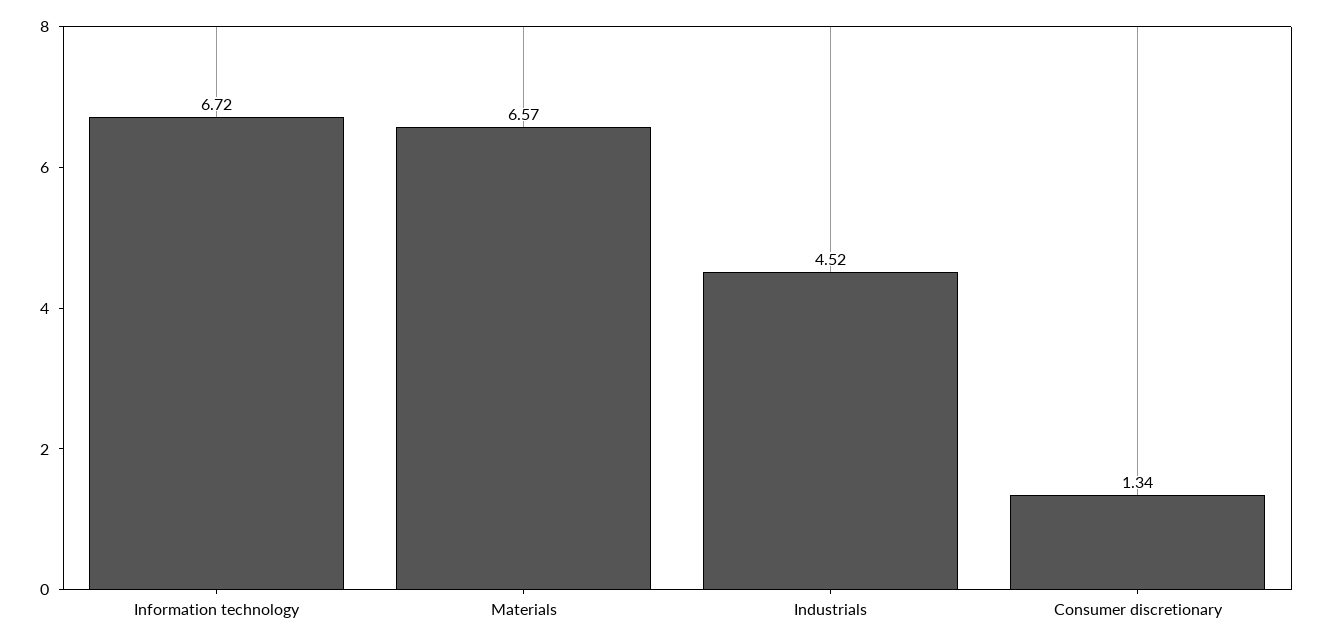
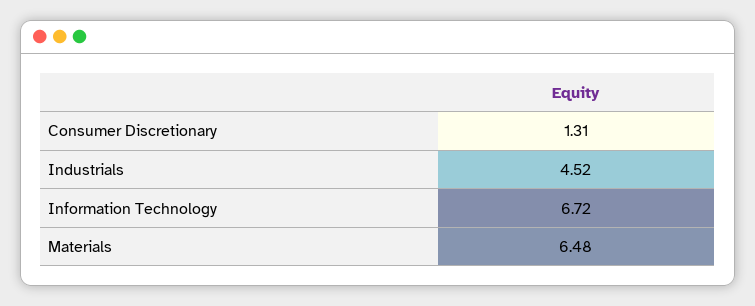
  {
    "Information technology": 6.72,
-   "Materials": 6.57,
+   "Materials": 6.48,
    "Industrials": 4.52,
-   "Consumer discretionary": 1.34
+   "Consumer discretionary": 1.31
  }

